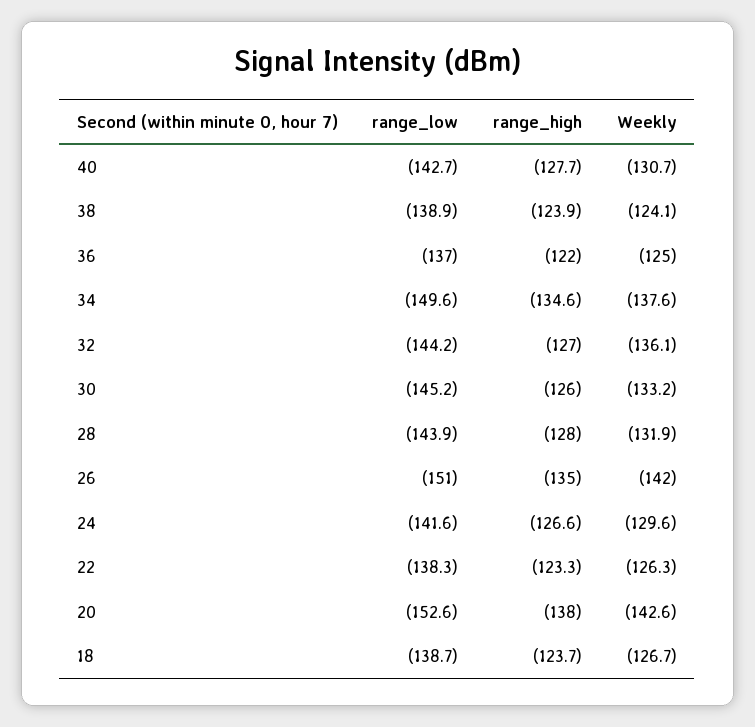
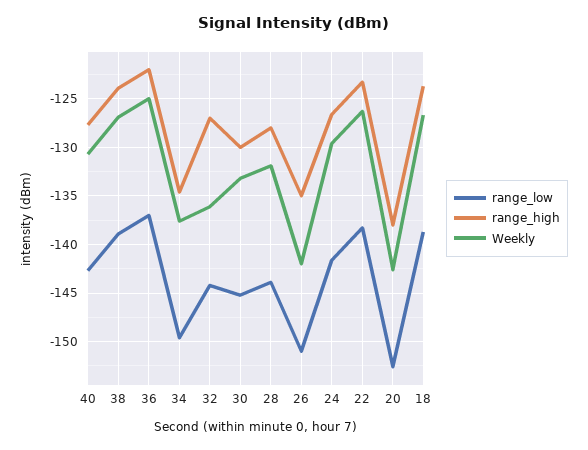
  {
    "range_low": {
      "40": -142.7,
      "38": -138.9,
      "36": -137,
      "34": -149.6,
      "32": -144.2,
      "30": -145.2,
      "28": -143.9,
      "26": -151,
      "24": -141.6,
      "22": -138.3,
      "20": -152.6,
      "18": -138.7
    },
    "range_high": {
      "40": -127.7,
      "38": -123.9,
      "36": -122,
      "34": -134.6,
      "32": -127,
-     "30": -126,
+     "30": -130,
      "28": -128,
      "26": -135,
      "24": -126.6,
      "22": -123.3,
      "20": -138,
      "18": -123.7
    },
    "Weekly": {
      "40": -130.7,
-     "38": -124.1,
+     "38": -127,
      "36": -125,
      "34": -137.6,
      "32": -136.1,
      "30": -133.2,
      "28": -131.9,
      "26": -142,
      "24": -129.6,
      "22": -126.3,
      "20": -142.6,
      "18": -126.7
    }
  }

